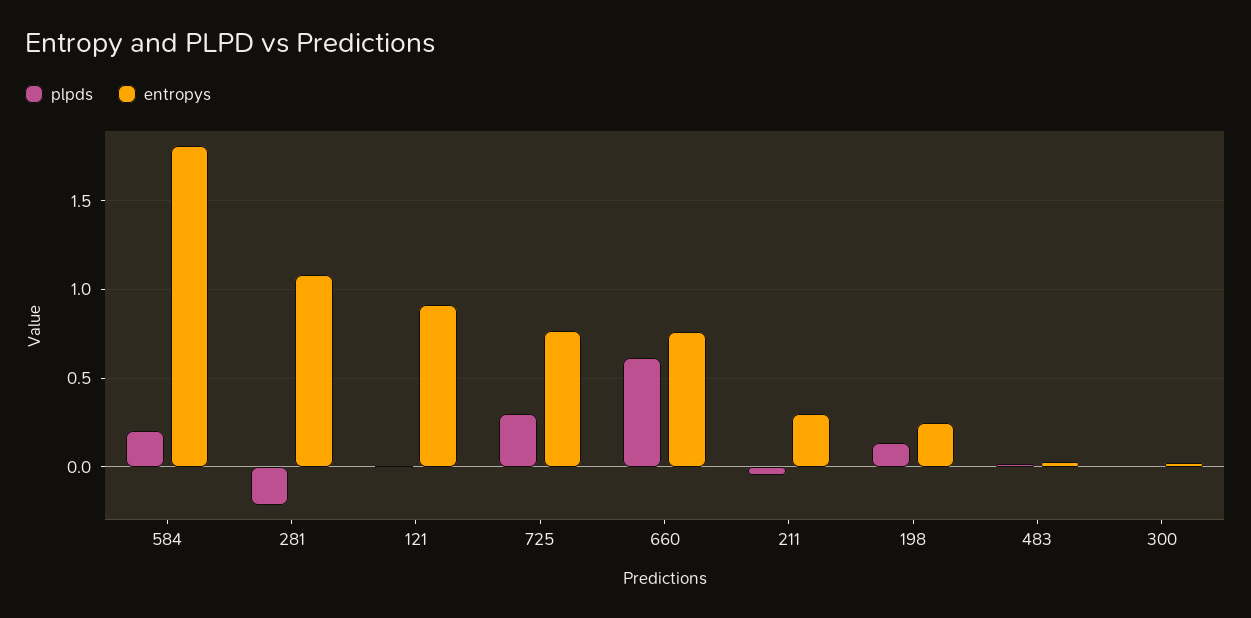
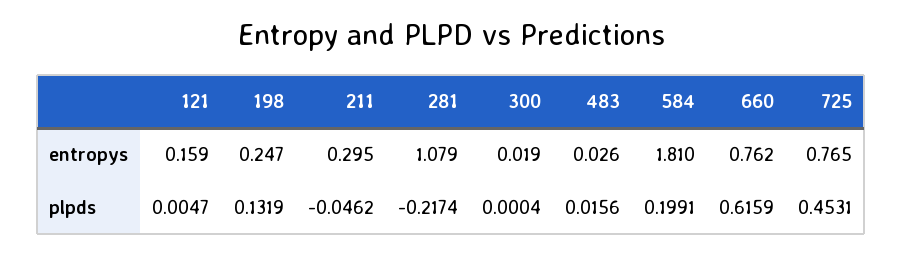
  {
    "plpds": {
      "584": 0.1991,
      "281": -0.2174,
      "121": 0.0047,
-     "725": 0.3,
+     "725": 0.4531,
      "660": 0.6159,
      "211": -0.0462,
      "198": 0.1319,
      "483": 0.0156,
      "300": 0.0004
    },
    "entropys": {
      "584": 1.81,
      "281": 1.079,
-     "121": 0.9,
+     "121": 0.159,
      "725": 0.765,
      "660": 0.762,
      "211": 0.295,
      "198": 0.247,
      "483": 0.026,
      "300": 0.019
    }
  }

